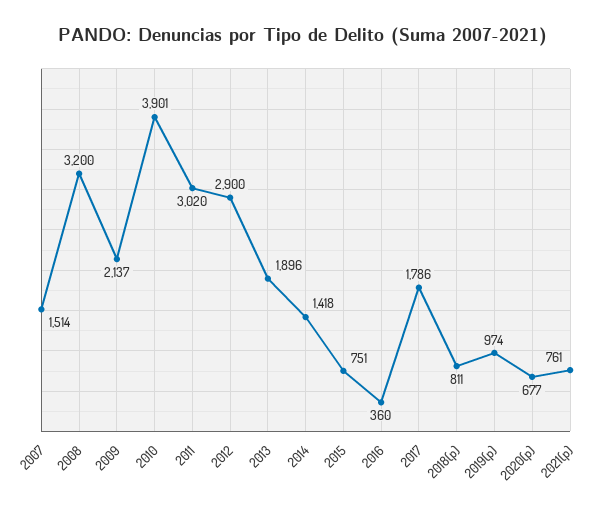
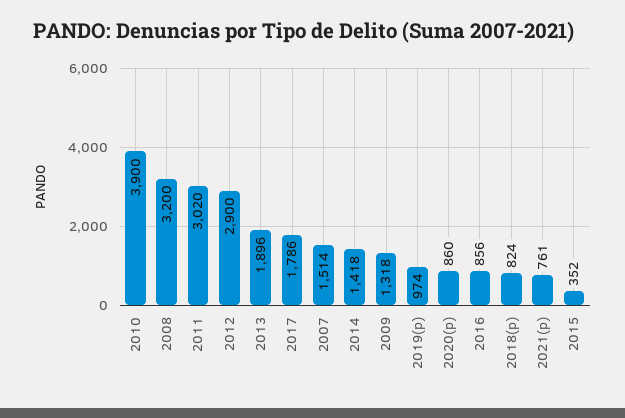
  {
    "2007": 1514,
    "2008": 3200,
-   "2009": 2137,
+   "2009": 1318,
-   "2010": 3901,
+   "2010": 3900,
    "2011": 3020,
    "2012": 2900,
    "2013": 1896,
    "2014": 1418,
-   "2015": 751,
+   "2015": 352,
-   "2016": 360,
+   "2016": 856,
    "2017": 1786,
-   "2018(p)": 811,
+   "2018(p)": 824,
    "2019(p)": 974,
-   "2020(p)": 677,
+   "2020(p)": 860,
    "2021(p)": 761
  }

